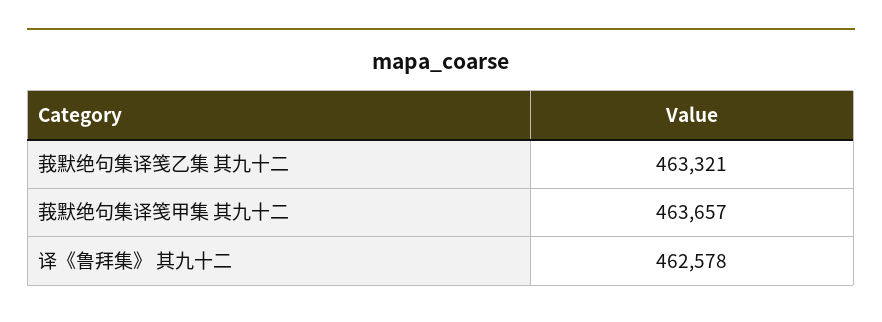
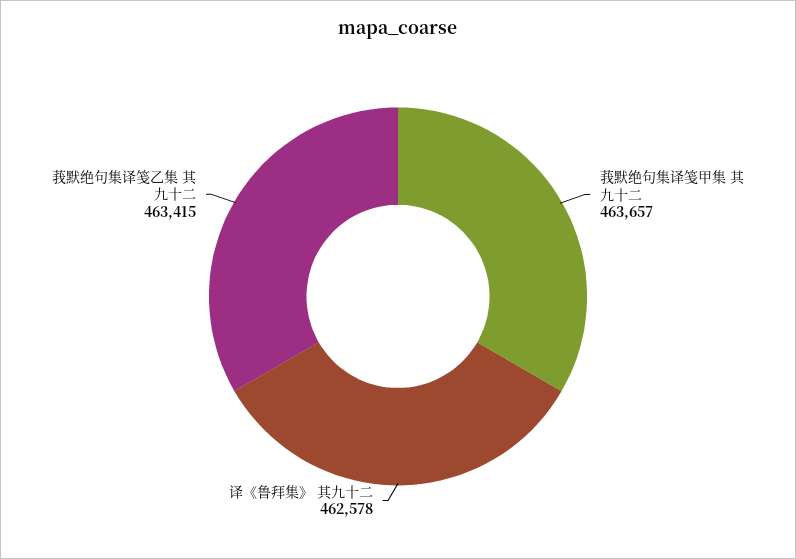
  {
-   "莪默绝句集译笺乙集 其九十二": 463321,
+   "莪默绝句集译笺乙集 其九十二": 463415,
    "莪默绝句集译笺甲集 其九十二": 463657,
    "译《鲁拜集》 其九十二": 462578
  }

